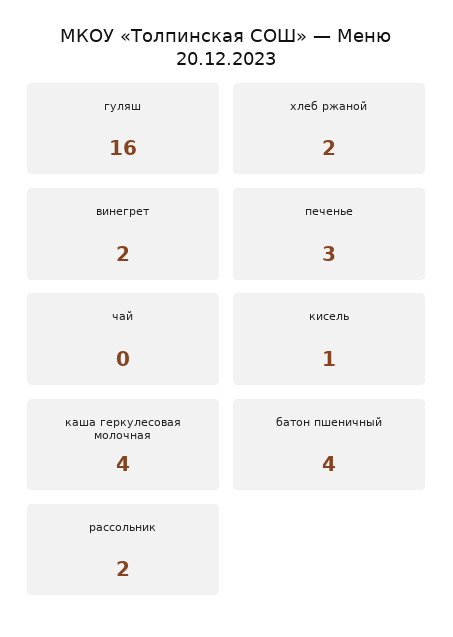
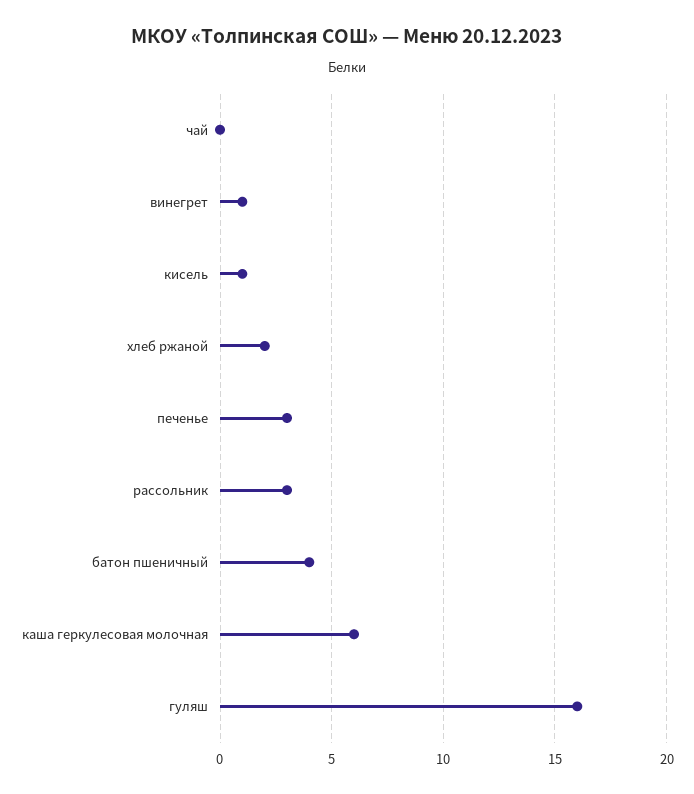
  {
    "гуляш": 16,
    "хлеб ржаной": 2,
-   "винегрет": 2,
+   "винегрет": 1,
    "печенье": 3,
    "чай": 0,
    "кисель": 1,
-   "каша геркулесовая молочная": 4,
+   "каша геркулесовая молочная": 6,
    "батон пшеничный": 4,
-   "рассольник": 2
+   "рассольник": 3
  }

